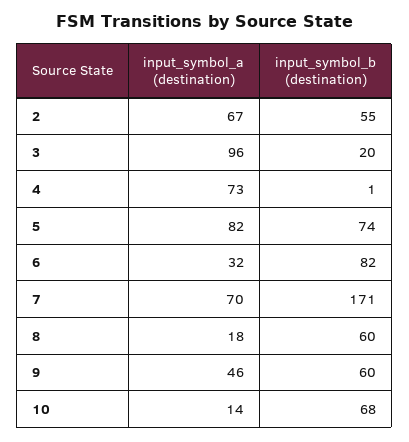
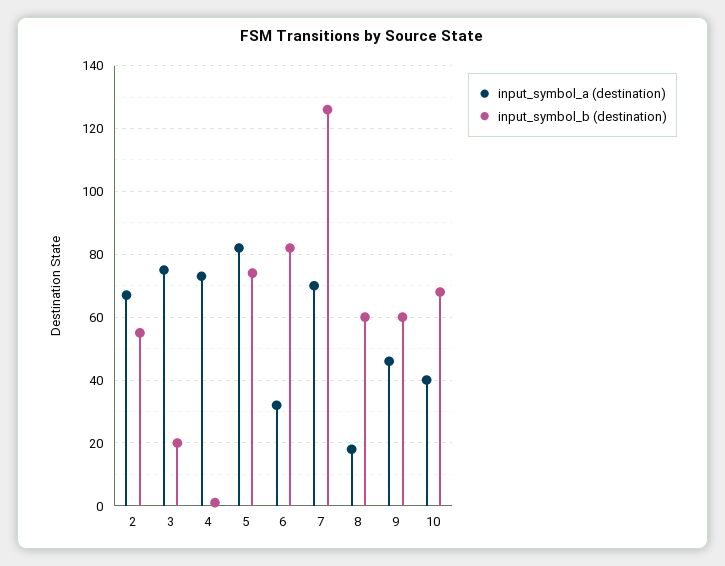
  {
    "input_symbol_a (destination)": {
      "2": 67,
-     "3": 96,
+     "3": 75,
      "4": 73,
      "5": 82,
      "6": 32,
      "7": 70,
      "8": 18,
      "9": 46,
-     "10": 14
+     "10": 40
    },
    "input_symbol_b (destination)": {
      "2": 55,
      "3": 20,
      "4": 1,
      "5": 74,
      "6": 82,
-     "7": 171,
+     "7": 125,
      "8": 60,
      "9": 60,
      "10": 68
    }
  }

